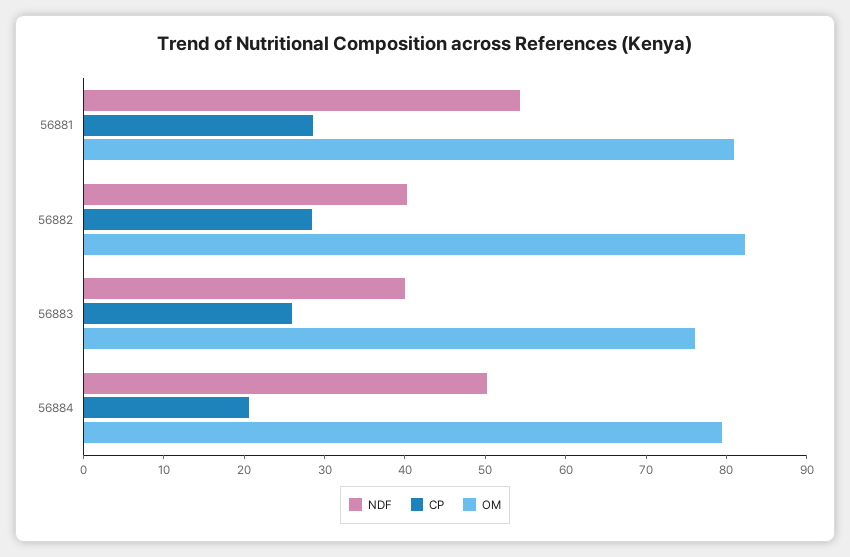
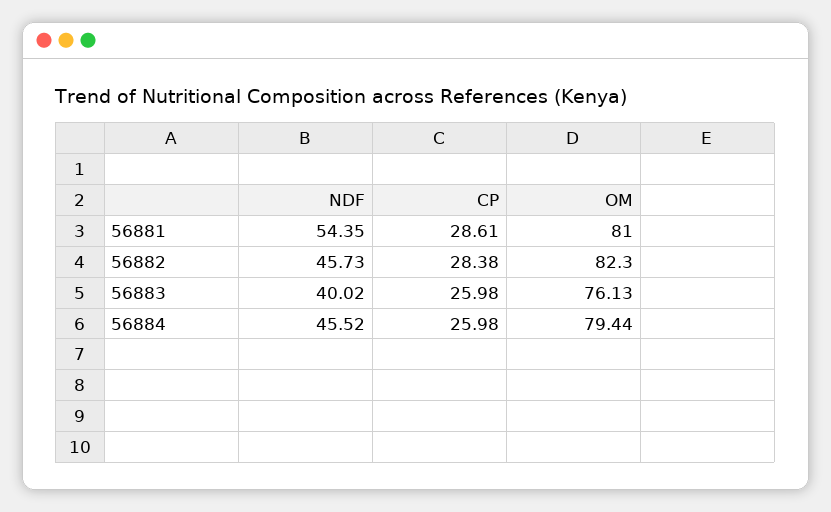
  {
    "NDF": {
      "56881": 54.35,
-     "56882": 40,
+     "56882": 45.73,
      "56883": 40.02,
-     "56884": 50
+     "56884": 45.52
    },
    "CP": {
      "56881": 28.61,
      "56882": 28.38,
      "56883": 25.98,
-     "56884": 20
+     "56884": 25.98
    },
    "OM": {
      "56881": 81,
      "56882": 82.3,
      "56883": 76.13,
      "56884": 79.44
    }
  }

